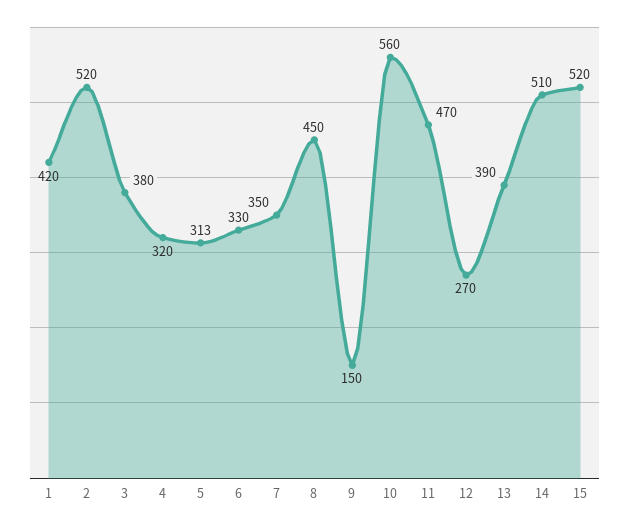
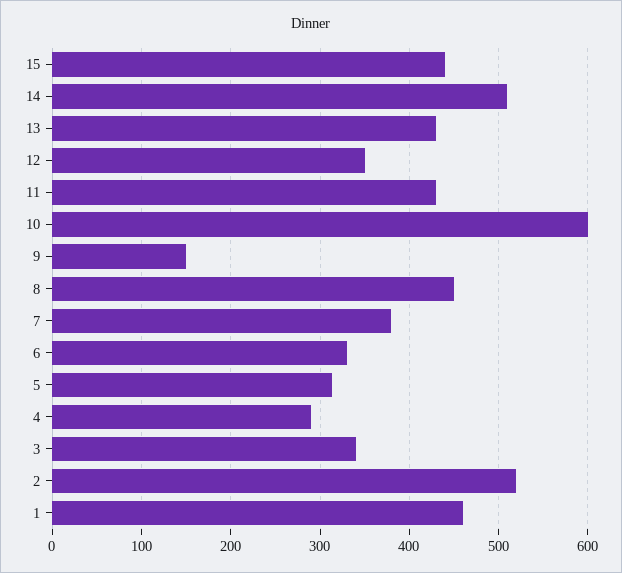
  {
-   "1": 420,
+   "1": 460,
    "2": 520,
-   "3": 380,
+   "3": 340,
-   "4": 320,
+   "4": 290,
    "5": 313,
    "6": 330,
-   "7": 350,
+   "7": 380,
    "8": 450,
    "9": 150,
-   "10": 560,
+   "10": 600,
-   "11": 470,
+   "11": 430,
-   "12": 270,
+   "12": 350,
-   "13": 390,
+   "13": 430,
    "14": 510,
-   "15": 520
+   "15": 440
  }

